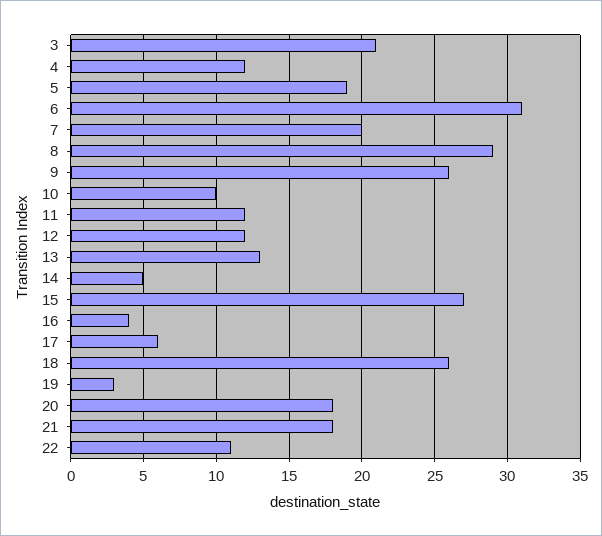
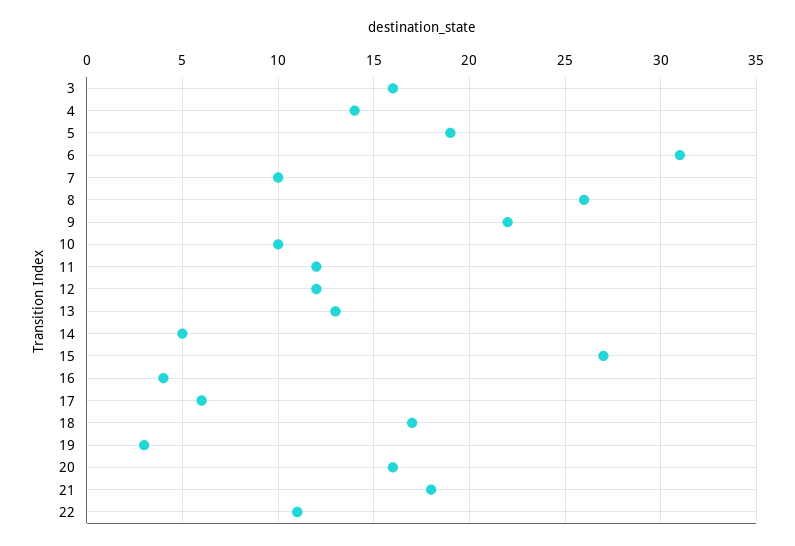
  {
-   "3": 21,
+   "3": 16,
-   "4": 12,
+   "4": 14,
    "5": 19,
    "6": 31,
-   "7": 20,
+   "7": 10,
-   "8": 29,
+   "8": 26,
-   "9": 26,
+   "9": 22,
    "10": 10,
    "11": 12,
    "12": 12,
    "13": 13,
    "14": 5,
    "15": 27,
    "16": 4,
    "17": 6,
-   "18": 26,
+   "18": 17,
    "19": 3,
-   "20": 18,
+   "20": 16,
    "21": 18,
    "22": 11
  }

